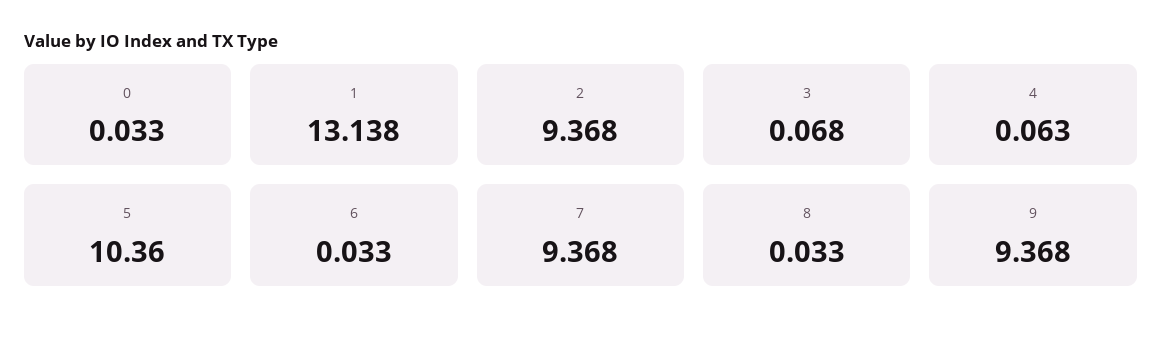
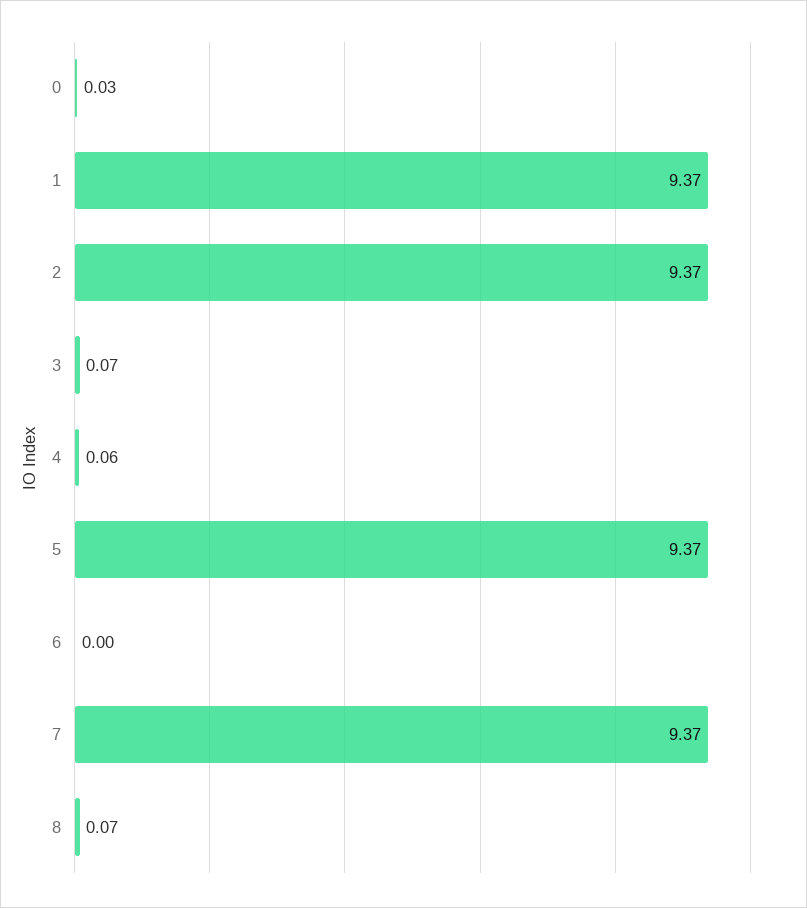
  {
    "0": 0.033,
-   "1": 13.138,
+   "1": 9.37,
    "2": 9.368,
    "3": 0.068,
    "4": 0.063,
-   "5": 10.36,
+   "5": 9.37,
-   "6": 0.033,
+   "6": 0,
    "7": 9.368,
-   "8": 0.033,
+   "8": 0.07
-   "9": 9.368
  }

